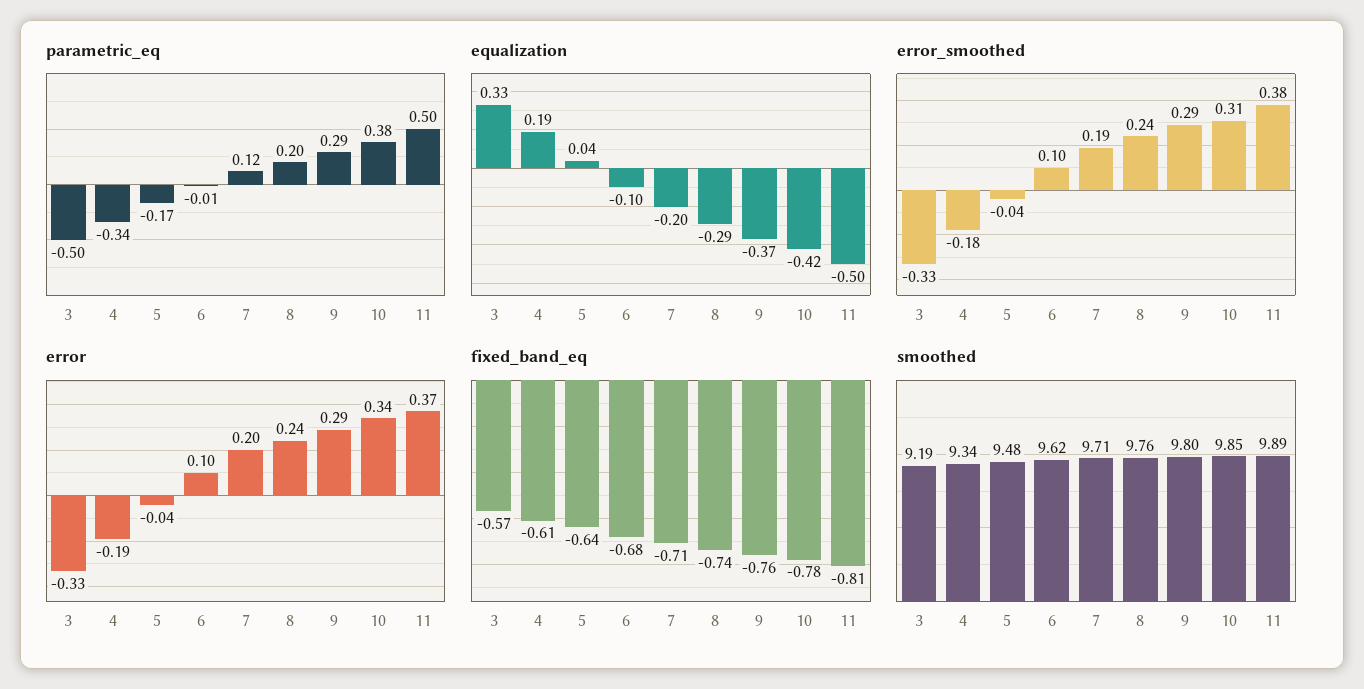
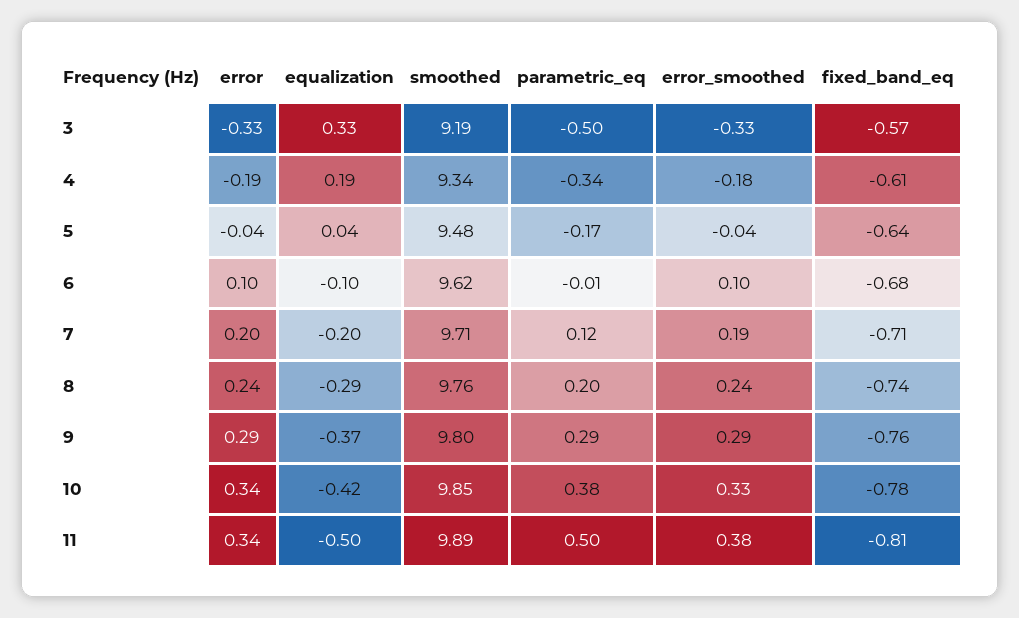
  {
    "parametric_eq": {
      "3": -0.5,
      "4": -0.34,
      "5": -0.17,
      "6": -0.01,
      "7": 0.12,
      "8": 0.2,
      "9": 0.29,
      "10": 0.38,
      "11": 0.5
    },
    "equalization": {
      "3": 0.33,
      "4": 0.19,
      "5": 0.04,
      "6": -0.1,
      "7": -0.2,
      "8": -0.29,
      "9": -0.37,
      "10": -0.42,
      "11": -0.5
    },
    "error_smoothed": {
      "3": -0.33,
      "4": -0.18,
      "5": -0.04,
      "6": 0.1,
      "7": 0.19,
      "8": 0.24,
      "9": 0.29,
-     "10": 0.31,
+     "10": 0.33,
      "11": 0.38
    },
    "error": {
      "3": -0.33,
      "4": -0.19,
      "5": -0.04,
      "6": 0.1,
      "7": 0.2,
      "8": 0.24,
      "9": 0.29,
      "10": 0.34,
-     "11": 0.37
+     "11": 0.34
    },
    "fixed_band_eq": {
      "3": -0.57,
      "4": -0.61,
      "5": -0.64,
      "6": -0.68,
      "7": -0.71,
      "8": -0.74,
      "9": -0.76,
      "10": -0.78,
      "11": -0.81
    },
    "smoothed": {
      "3": 9.19,
      "4": 9.34,
      "5": 9.48,
      "6": 9.62,
      "7": 9.71,
      "8": 9.76,
      "9": 9.8,
      "10": 9.85,
      "11": 9.89
    }
  }

